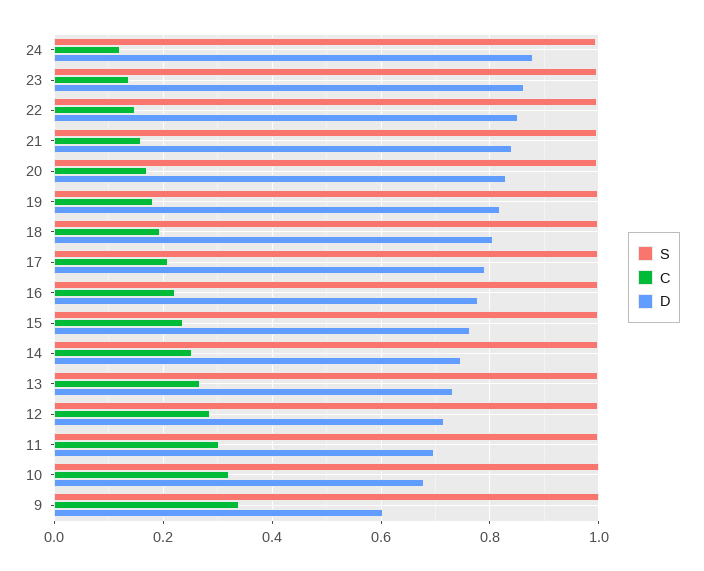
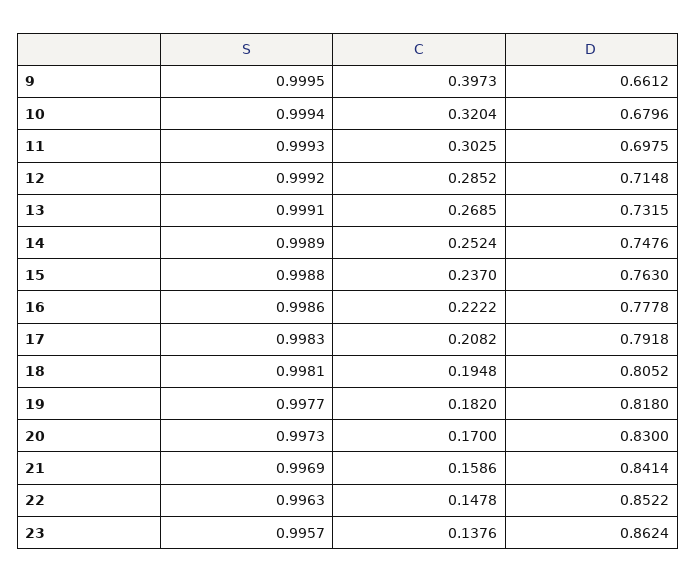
  {
    "S": {
-     "24": 1,
      "23": 0.9957,
      "22": 0.9963,
      "21": 0.9969,
      "20": 0.9973,
      "19": 0.9977,
      "18": 0.9981,
      "17": 0.9983,
      "16": 0.9986,
      "15": 0.9988,
      "14": 0.9989,
      "13": 0.9991,
      "12": 0.9992,
      "11": 0.9993,
      "10": 0.9994,
      "9": 0.9995
    },
    "C": {
-     "24": 0.12,
      "23": 0.1376,
      "22": 0.1478,
      "21": 0.1586,
      "20": 0.17,
      "19": 0.182,
      "18": 0.1948,
      "17": 0.2082,
      "16": 0.2222,
      "15": 0.237,
      "14": 0.2524,
      "13": 0.2685,
      "12": 0.2852,
      "11": 0.3025,
      "10": 0.3204,
-     "9": 0.34
+     "9": 0.3973
    },
    "D": {
-     "24": 0.88,
      "23": 0.8624,
      "22": 0.8522,
      "21": 0.8414,
      "20": 0.83,
      "19": 0.818,
      "18": 0.8052,
      "17": 0.7918,
      "16": 0.7778,
      "15": 0.763,
      "14": 0.7476,
      "13": 0.7315,
      "12": 0.7148,
      "11": 0.6975,
      "10": 0.6796,
-     "9": 0.6
+     "9": 0.6612
    }
  }

